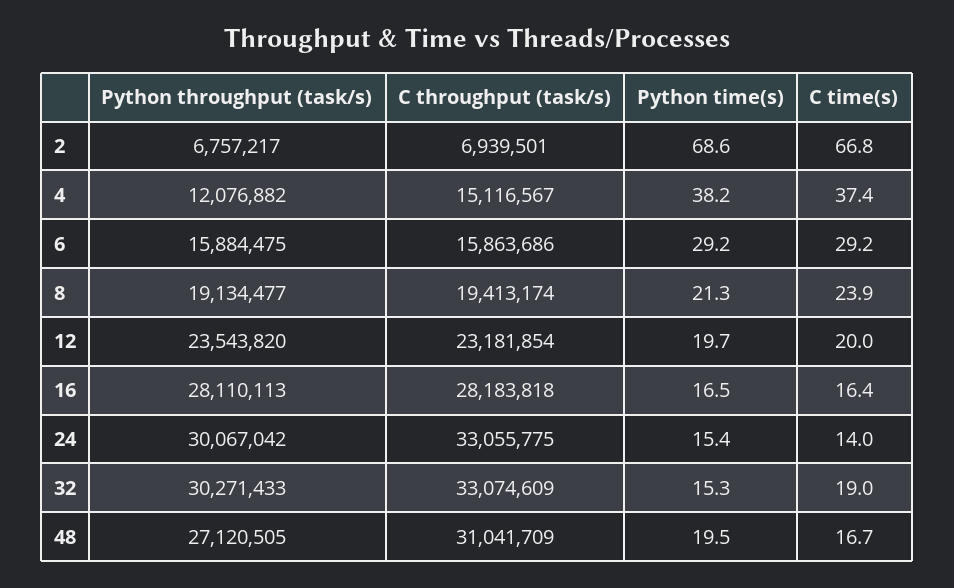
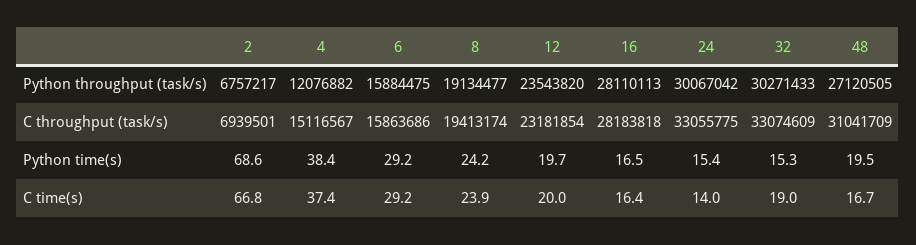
  {
    "Python throughput (task/s)": {
      "2": 6757217,
      "4": 12076882,
      "6": 15884475,
      "8": 19134477,
      "12": 23543820,
      "16": 28110113,
      "24": 30067042,
      "32": 30271433,
      "48": 27120505
    },
    "C throughput (task/s)": {
      "2": 6939501,
      "4": 15116567,
      "6": 15863686,
      "8": 19413174,
      "12": 23181854,
      "16": 28183818,
      "24": 33055775,
      "32": 33074609,
      "48": 31041709
    },
    "Python time(s)": {
      "2": 68.6,
-     "4": 38.2,
+     "4": 38.4,
      "6": 29.2,
-     "8": 21.3,
+     "8": 24.2,
      "12": 19.7,
      "16": 16.5,
      "24": 15.4,
      "32": 15.3,
      "48": 19.5
    },
    "C time(s)": {
      "2": 66.8,
      "4": 37.4,
      "6": 29.2,
      "8": 23.9,
      "12": 20,
      "16": 16.4,
      "24": 14,
      "32": 19,
      "48": 16.7
    }
  }

